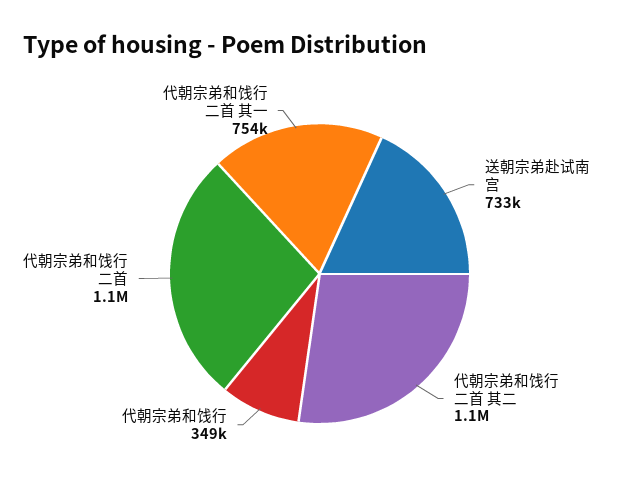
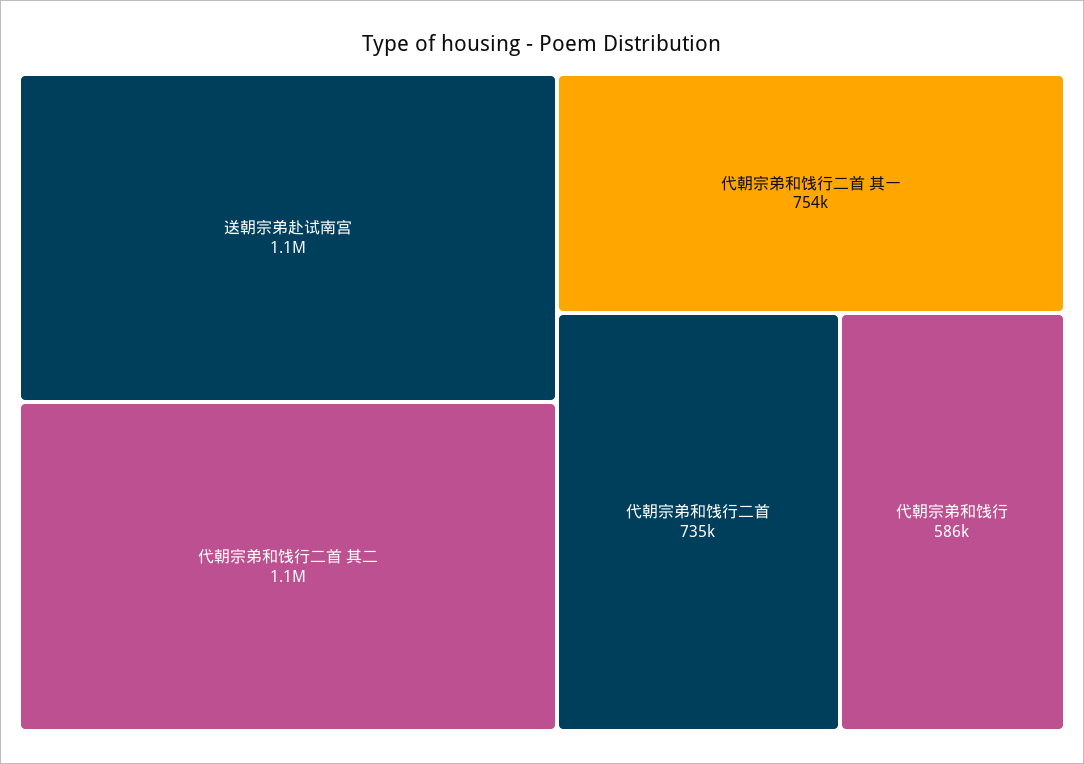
  {
-   "送朝宗弟赴试南宫": 733000,
+   "送朝宗弟赴试南宫": 1100000,
    "代朝宗弟和饯行二首 其二": 1100000,
-   "代朝宗弟和饯行": 349000,
+   "代朝宗弟和饯行": 586000,
-   "代朝宗弟和饯行二首": 1100000,
+   "代朝宗弟和饯行二首": 735000,
    "代朝宗弟和饯行二首 其一": 754000
  }

